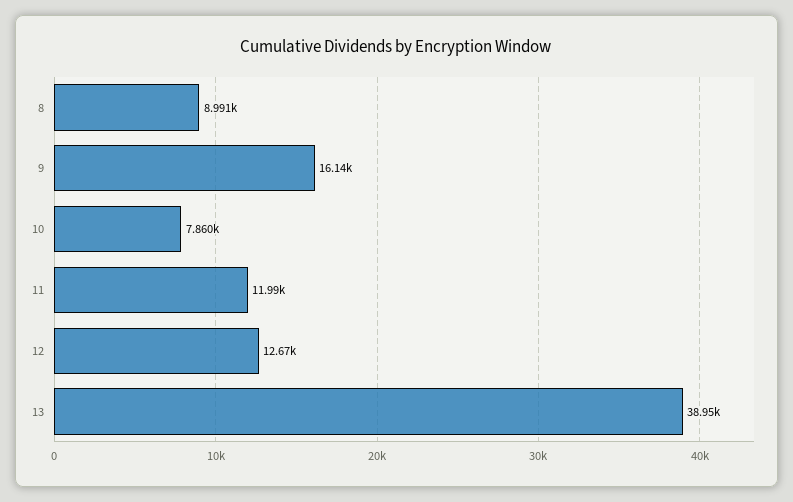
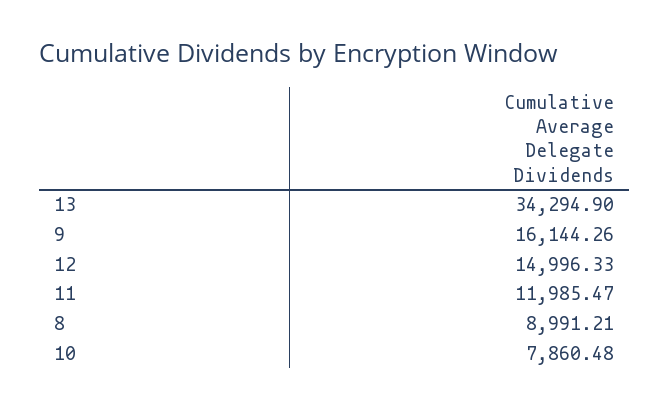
  {
    "8": 8991.21,
    "9": 16144.26,
    "10": 7860.48,
    "11": 11985.47,
-   "12": 12670,
+   "12": 14996.33,
-   "13": 38950
+   "13": 34294.9
  }

